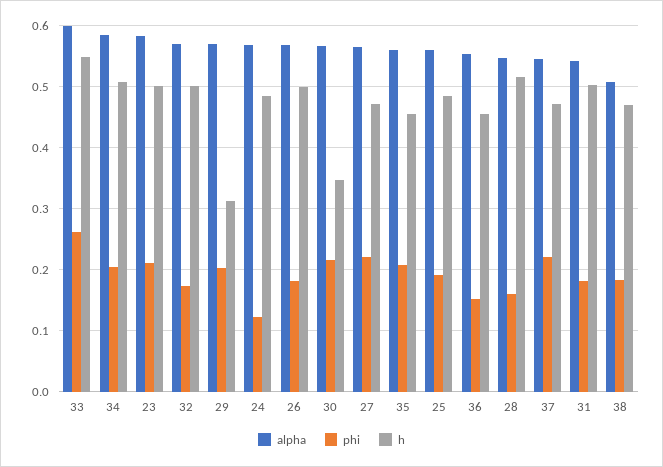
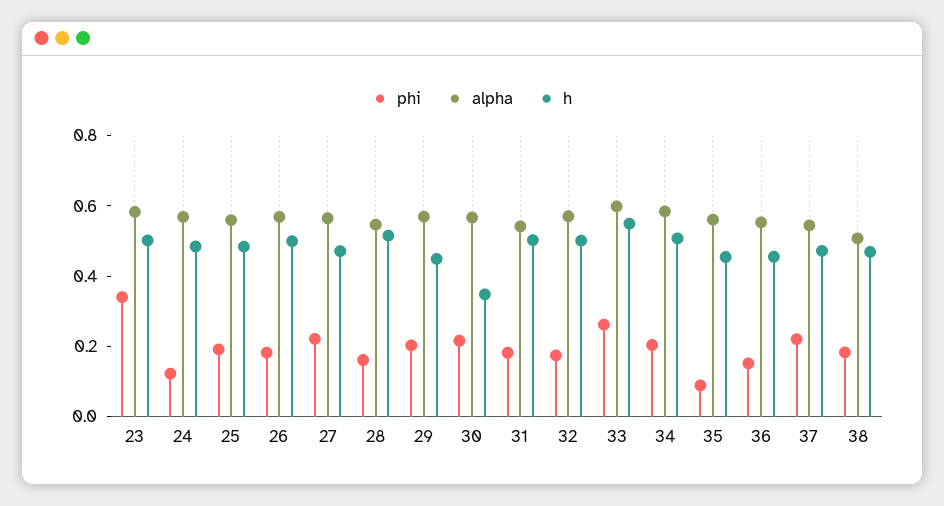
  {
    "alpha": {
      "33": 0.6,
      "34": 0.58,
      "23": 0.58,
      "32": 0.57,
      "29": 0.57,
      "24": 0.57,
      "26": 0.57,
      "30": 0.57,
      "27": 0.56,
      "35": 0.56,
      "25": 0.56,
      "36": 0.55,
      "28": 0.55,
      "37": 0.54,
      "31": 0.54,
      "38": 0.51
    },
    "phi": {
      "33": 0.26,
      "34": 0.2,
-     "23": 0.21,
+     "23": 0.35,
      "32": 0.17,
      "29": 0.2,
      "24": 0.12,
      "26": 0.18,
      "30": 0.22,
      "27": 0.22,
-     "35": 0.21,
+     "35": 0.1,
      "25": 0.19,
      "36": 0.15,
      "28": 0.16,
      "37": 0.22,
      "31": 0.18,
      "38": 0.18
    },
    "h": {
      "33": 0.55,
      "34": 0.51,
      "23": 0.5,
      "32": 0.5,
-     "29": 0.31,
+     "29": 0.45,
      "24": 0.48,
      "26": 0.5,
      "30": 0.35,
      "27": 0.47,
      "35": 0.45,
      "25": 0.48,
      "36": 0.46,
      "28": 0.52,
      "37": 0.47,
      "31": 0.5,
      "38": 0.47
    }
  }

